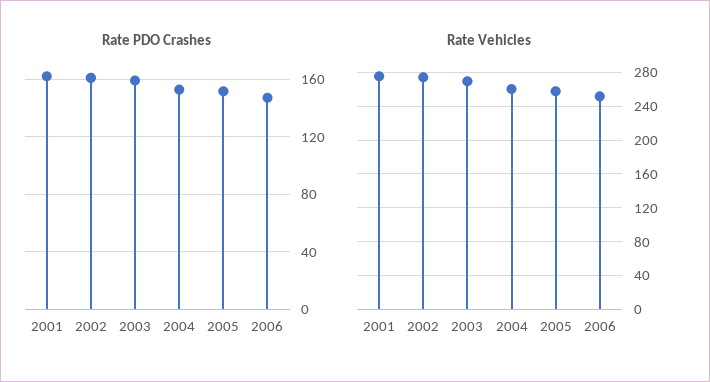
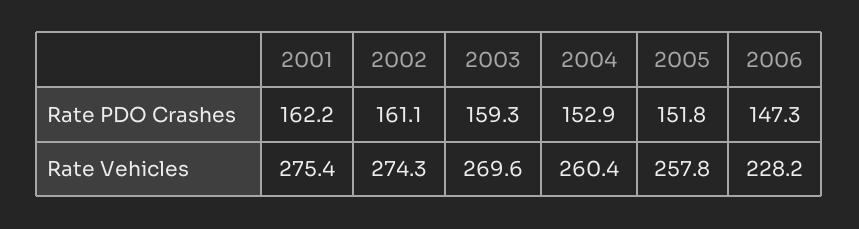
  {
    "Rate PDO Crashes": {
      "2001": 162.2,
      "2002": 161.1,
      "2003": 159.3,
      "2004": 152.9,
      "2005": 151.8,
      "2006": 147.3
    },
    "Rate Vehicles": {
      "2001": 275.4,
      "2002": 274.3,
      "2003": 269.6,
      "2004": 260.4,
      "2005": 257.8,
-     "2006": 250
+     "2006": 228.2
    }
  }

